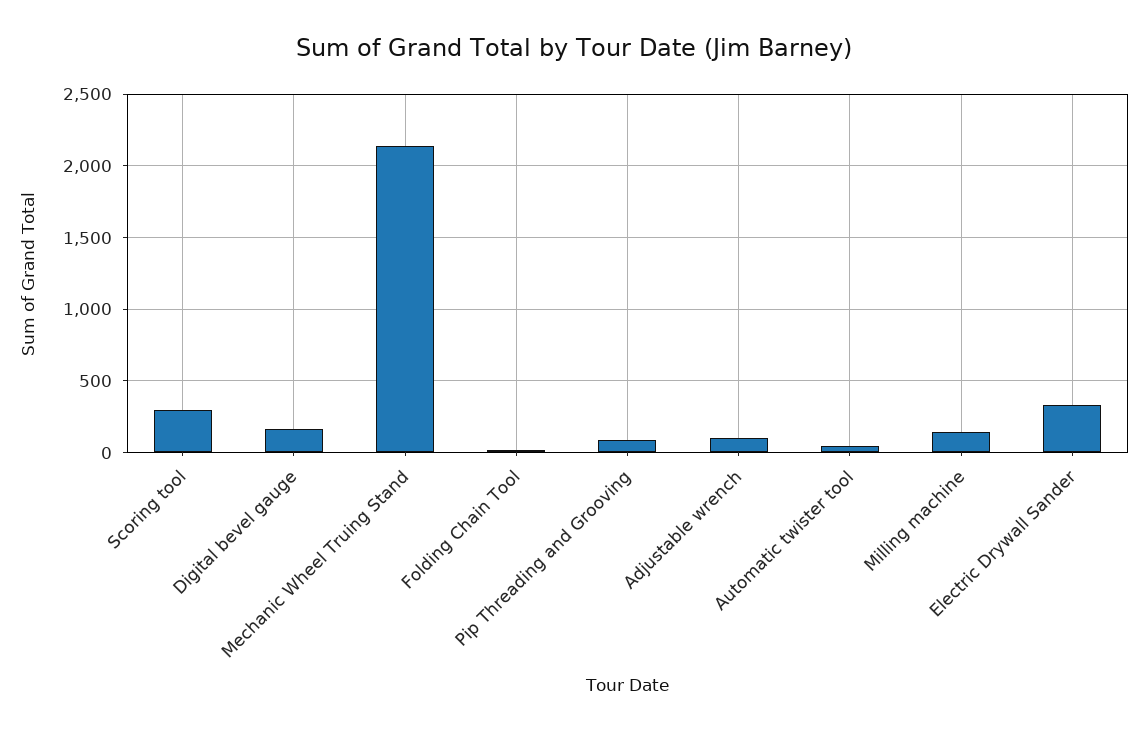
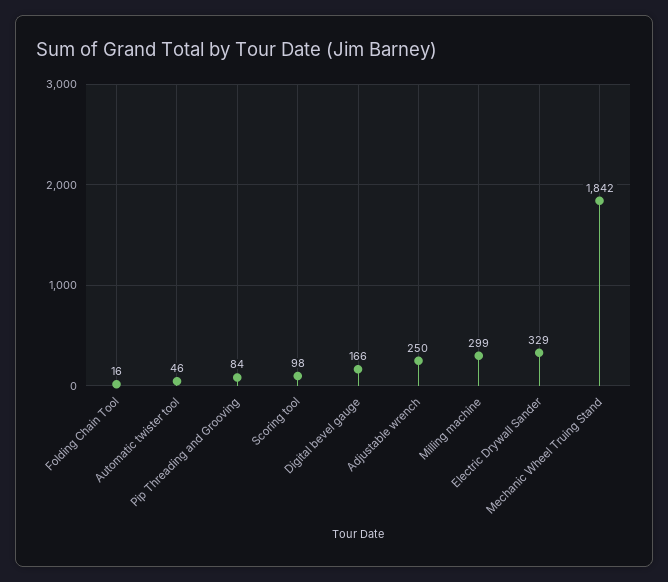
  {
-   "Scoring tool": 300,
+   "Scoring tool": 98,
    "Digital bevel gauge": 166,
-   "Mechanic Wheel Truing Stand": 2150,
+   "Mechanic Wheel Truing Stand": 1842,
    "Folding Chain Tool": 16,
    "Pip Threading and Grooving": 84,
-   "Adjustable wrench": 100,
+   "Adjustable wrench": 250,
    "Automatic twister tool": 46,
-   "Milling machine": 150,
+   "Milling machine": 299,
    "Electric Drywall Sander": 329
  }

